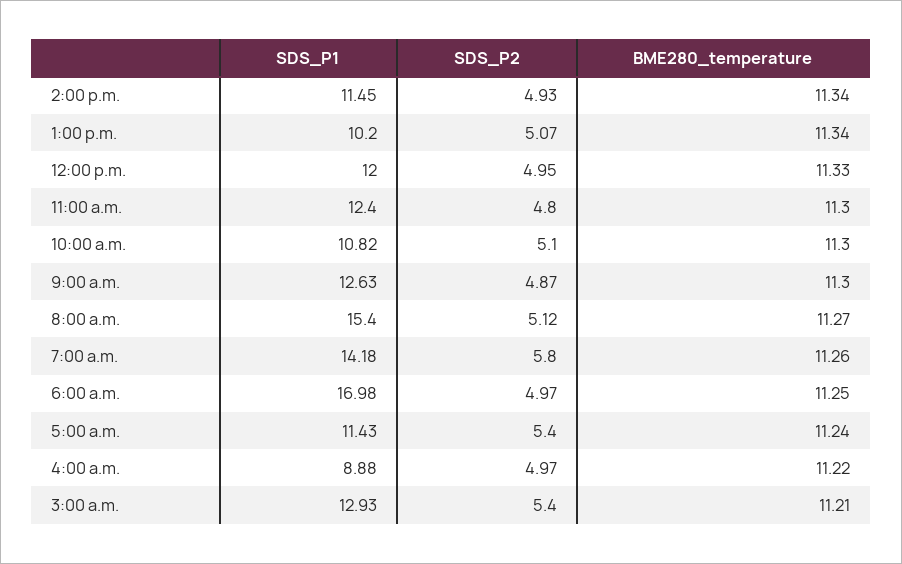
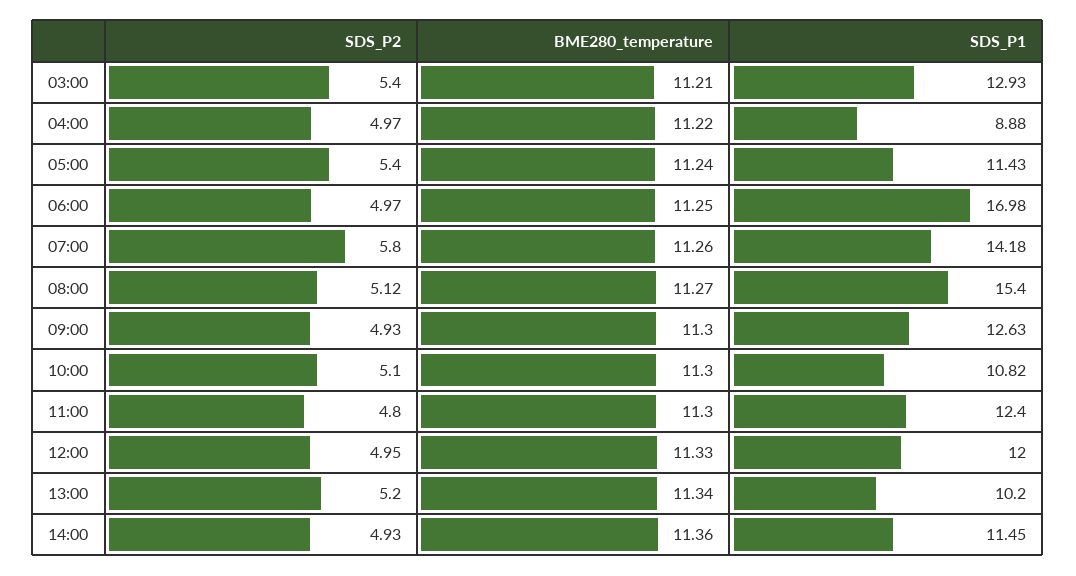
  {
    "SDS_P1": {
      "2:00 p.m.": 11.45,
      "1:00 p.m.": 10.2,
      "12:00 p.m.": 12,
      "11:00 a.m.": 12.4,
      "10:00 a.m.": 10.82,
      "9:00 a.m.": 12.63,
      "8:00 a.m.": 15.4,
      "7:00 a.m.": 14.18,
      "6:00 a.m.": 16.98,
      "5:00 a.m.": 11.43,
      "4:00 a.m.": 8.88,
      "3:00 a.m.": 12.93
    },
    "SDS_P2": {
      "2:00 p.m.": 4.93,
-     "1:00 p.m.": 5.07,
+     "1:00 p.m.": 5.2,
      "12:00 p.m.": 4.95,
      "11:00 a.m.": 4.8,
      "10:00 a.m.": 5.1,
-     "9:00 a.m.": 4.87,
+     "9:00 a.m.": 4.93,
      "8:00 a.m.": 5.12,
      "7:00 a.m.": 5.8,
      "6:00 a.m.": 4.97,
      "5:00 a.m.": 5.4,
      "4:00 a.m.": 4.97,
      "3:00 a.m.": 5.4
    },
    "BME280_temperature": {
-     "2:00 p.m.": 11.34,
+     "2:00 p.m.": 11.36,
      "1:00 p.m.": 11.34,
      "12:00 p.m.": 11.33,
      "11:00 a.m.": 11.3,
      "10:00 a.m.": 11.3,
      "9:00 a.m.": 11.3,
      "8:00 a.m.": 11.27,
      "7:00 a.m.": 11.26,
      "6:00 a.m.": 11.25,
      "5:00 a.m.": 11.24,
      "4:00 a.m.": 11.22,
      "3:00 a.m.": 11.21
    }
  }

